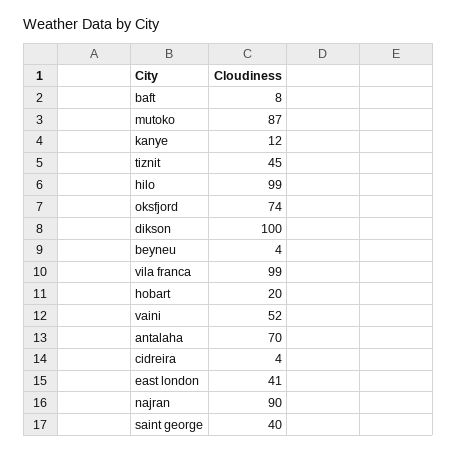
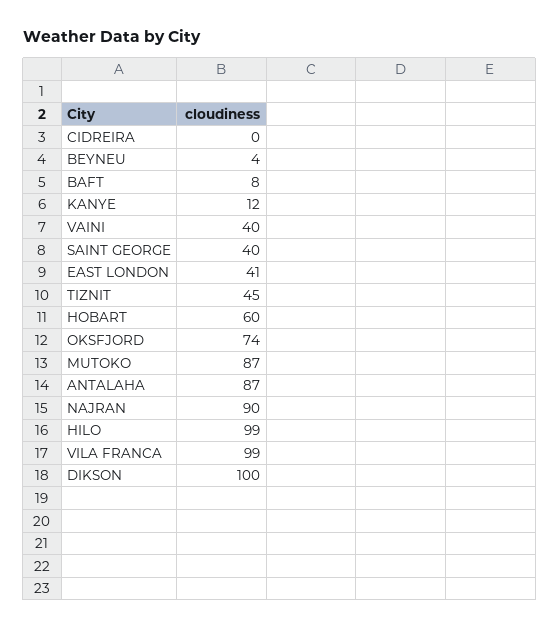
  {
    "baft": 8,
    "mutoko": 87,
    "kanye": 12,
    "tiznit": 45,
    "hilo": 99,
    "oksfjord": 74,
    "dikson": 100,
    "beyneu": 4,
    "vila franca": 99,
-   "hobart": 20,
+   "hobart": 60,
-   "vaini": 52,
+   "vaini": 40,
-   "antalaha": 70,
+   "antalaha": 87,
-   "cidreira": 4,
+   "cidreira": 0,
    "east london": 41,
    "najran": 90,
    "saint george": 40
  }

